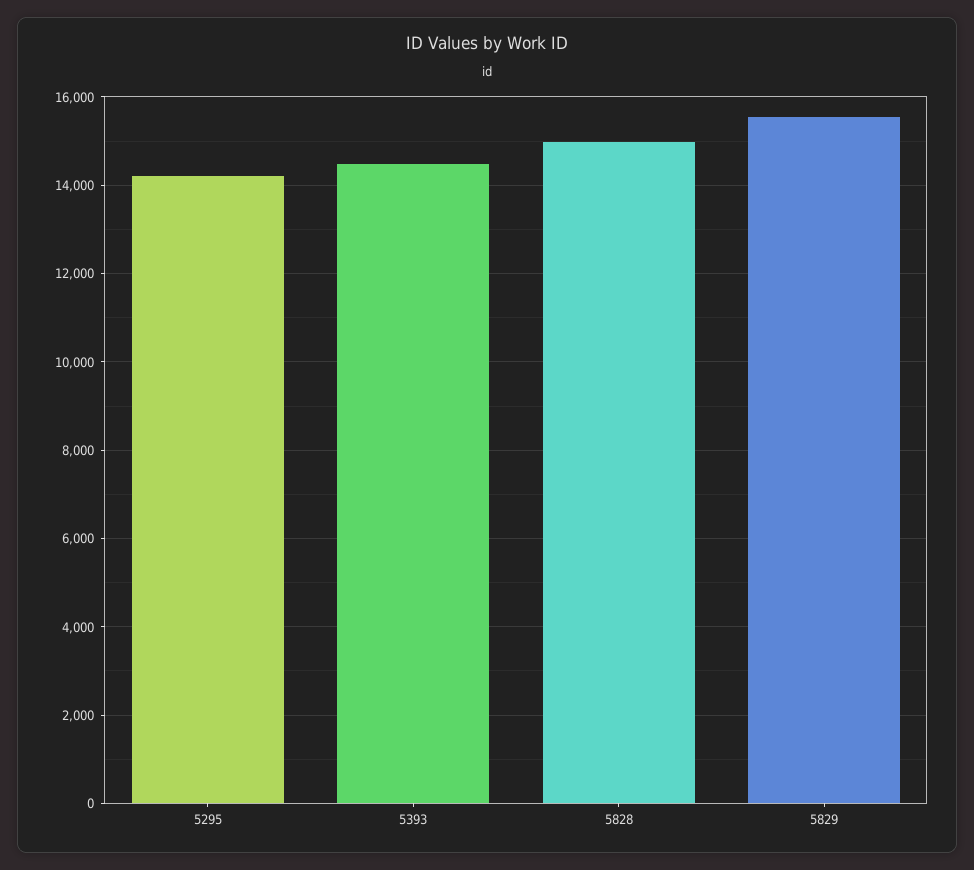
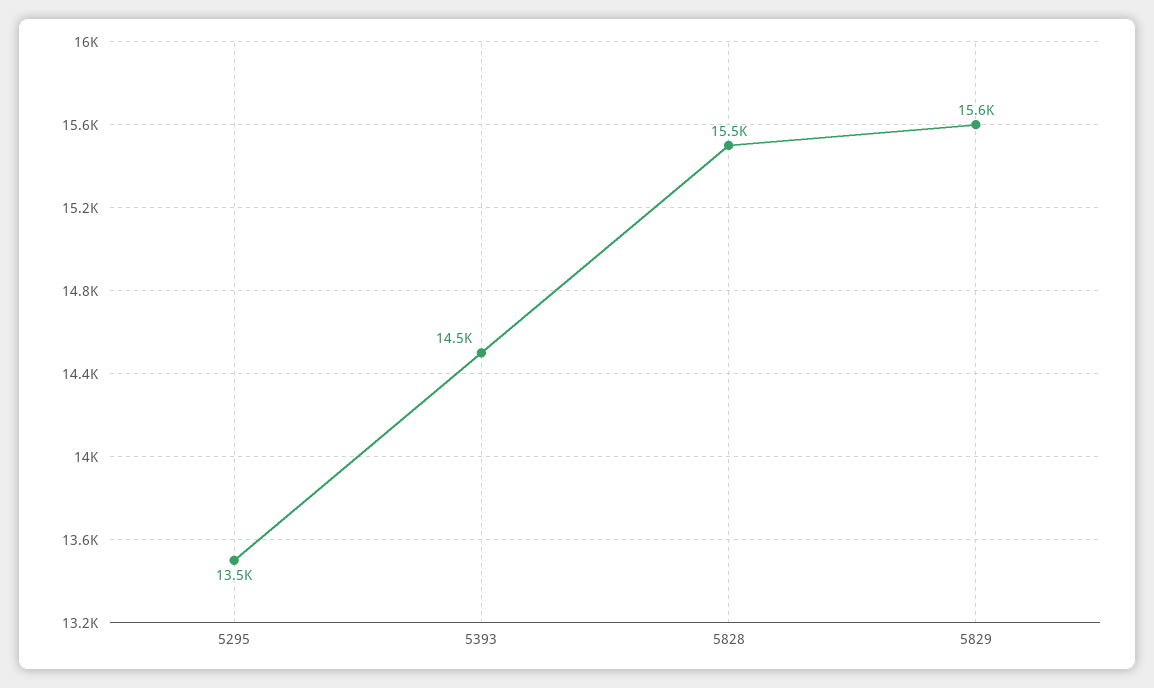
  {
-   "5295": 14200,
+   "5295": 13500,
    "5393": 14500,
-   "5828": 15000,
+   "5828": 15500,
    "5829": 15600
  }

